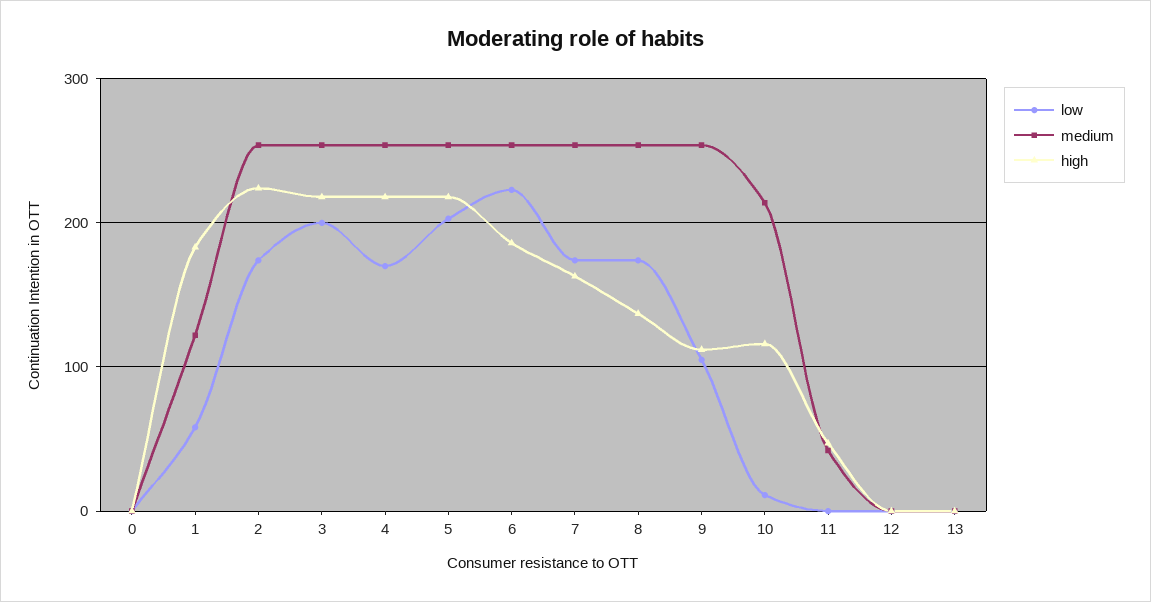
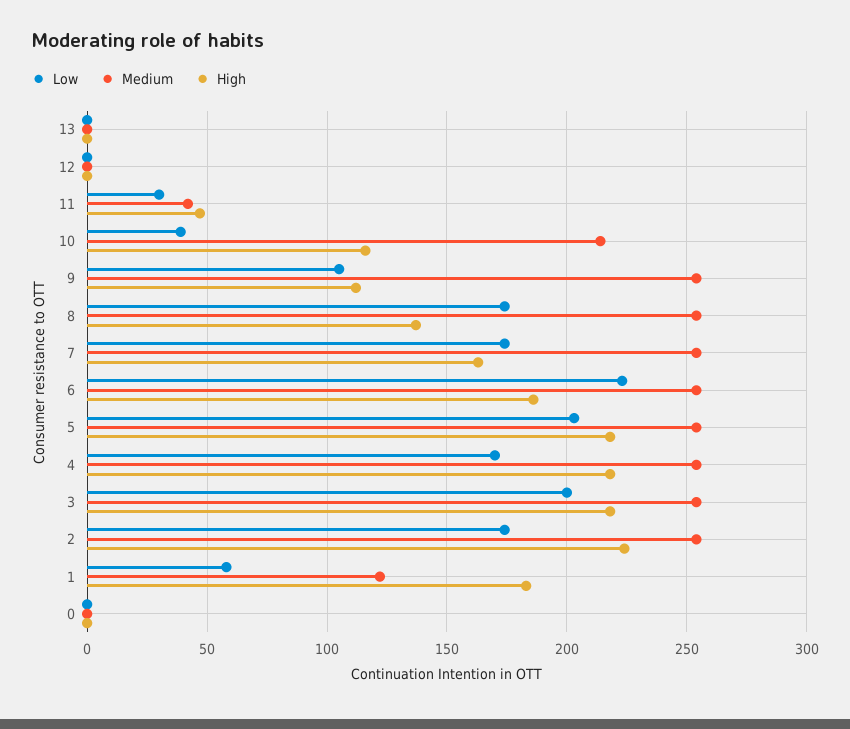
  {
    "low": {
      "0": 0,
      "1": 60,
      "2": 175,
      "3": 200,
      "4": 170,
      "5": 205,
      "6": 225,
      "7": 175,
      "8": 175,
      "9": 105,
-     "10": 10,
+     "10": 40,
-     "11": 0,
+     "11": 30,
      "12": 0,
      "13": 0
    },
    "medium": {
      "0": 0,
      "1": 120,
      "2": 255,
      "3": 255,
      "4": 255,
      "5": 255,
      "6": 255,
      "7": 255,
      "8": 255,
      "9": 255,
      "10": 215,
      "11": 40,
      "12": 0,
      "13": 0
    },
    "high": {
      "0": 0,
      "1": 185,
      "2": 225,
      "3": 220,
      "4": 220,
      "5": 220,
      "6": 185,
      "7": 165,
      "8": 135,
      "9": 110,
      "10": 115,
      "11": 45,
      "12": 0,
      "13": 0
    }
  }

